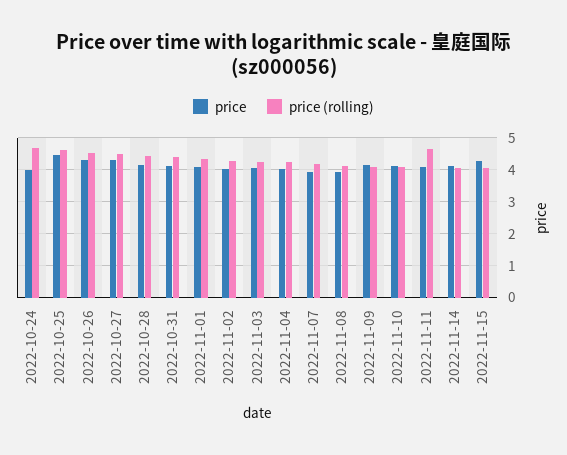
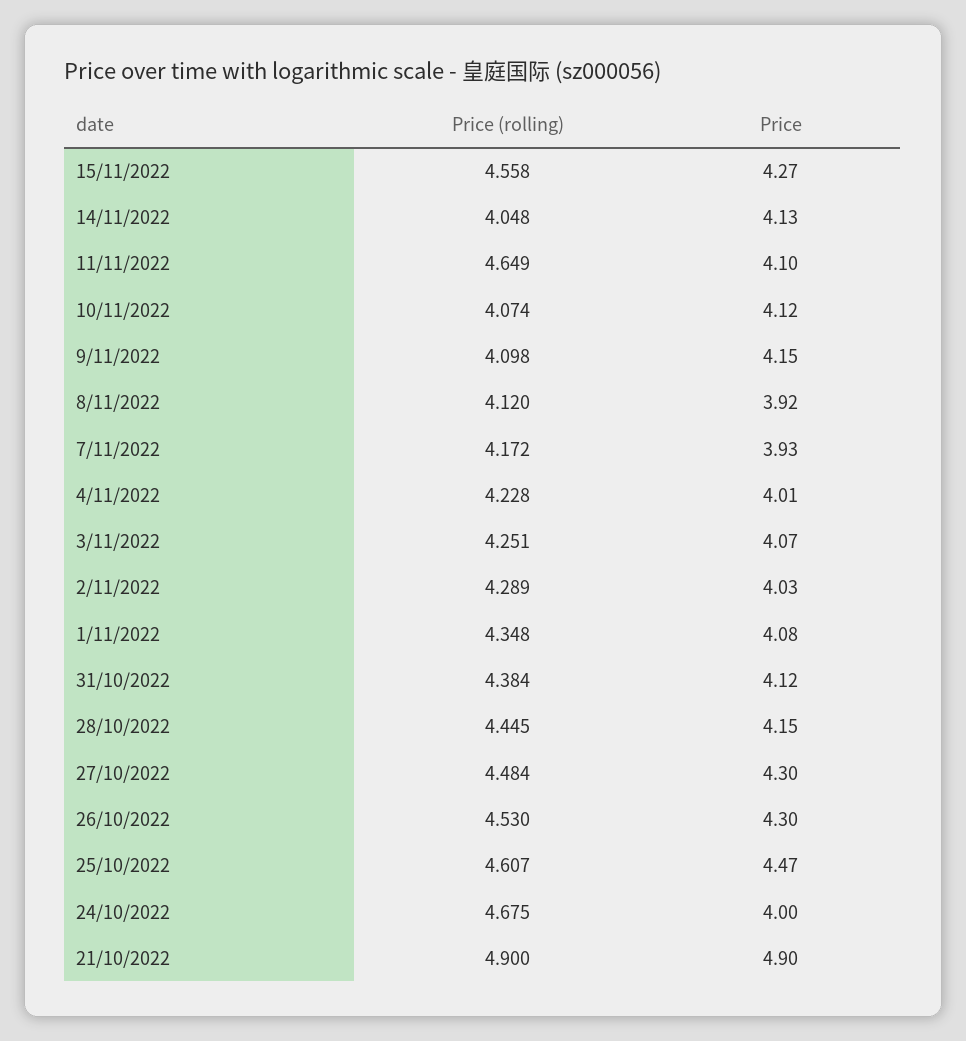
  {
    "price": {
      "2022-10-24": 4,
      "2022-10-25": 4.47,
      "2022-10-26": 4.3,
      "2022-10-27": 4.3,
      "2022-10-28": 4.15,
      "2022-10-31": 4.12,
      "2022-11-01": 4.08,
      "2022-11-02": 4.03,
      "2022-11-03": 4.07,
      "2022-11-04": 4.01,
      "2022-11-07": 3.93,
      "2022-11-08": 3.92,
      "2022-11-09": 4.15,
      "2022-11-10": 4.12,
      "2022-11-11": 4.1,
      "2022-11-14": 4.13,
-     "2022-11-15": 4.27
+     "2022-11-15": 4.27,
+     "21/10/2022": 4.9
    },
    "price (rolling)": {
      "2022-10-24": 4.675,
      "2022-10-25": 4.607,
      "2022-10-26": 4.53,
      "2022-10-27": 4.484,
      "2022-10-28": 4.445,
      "2022-10-31": 4.384,
      "2022-11-01": 4.348,
      "2022-11-02": 4.289,
      "2022-11-03": 4.251,
      "2022-11-04": 4.228,
      "2022-11-07": 4.172,
      "2022-11-08": 4.12,
      "2022-11-09": 4.098,
      "2022-11-10": 4.074,
      "2022-11-11": 4.649,
      "2022-11-14": 4.048,
-     "2022-11-15": 4
+     "2022-11-15": 4.558,
+     "21/10/2022": 4.9
    }
  }

